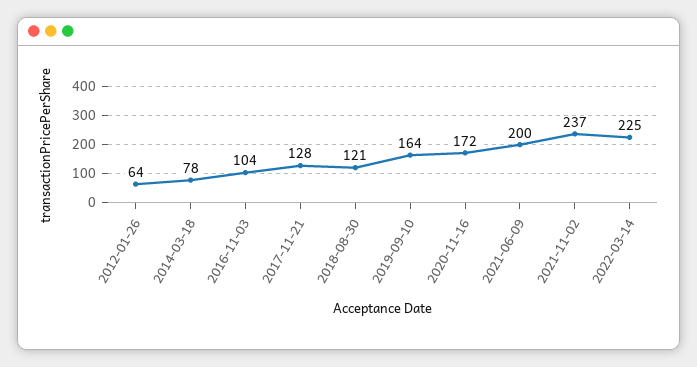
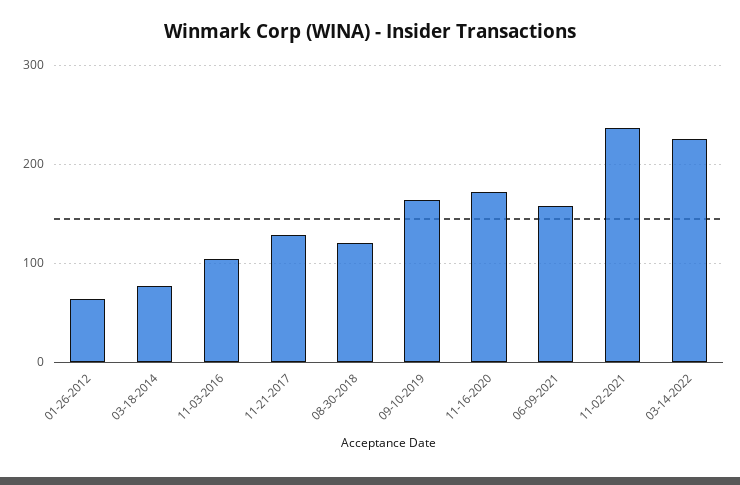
  {
    "2012-01-26": 64,
    "2014-03-18": 78,
    "2016-11-03": 104,
    "2017-11-21": 128,
    "2018-08-30": 121,
    "2019-09-10": 164,
    "2020-11-16": 172,
-   "2021-06-09": 200,
+   "2021-06-09": 160,
    "2021-11-02": 237,
    "2022-03-14": 225
  }

